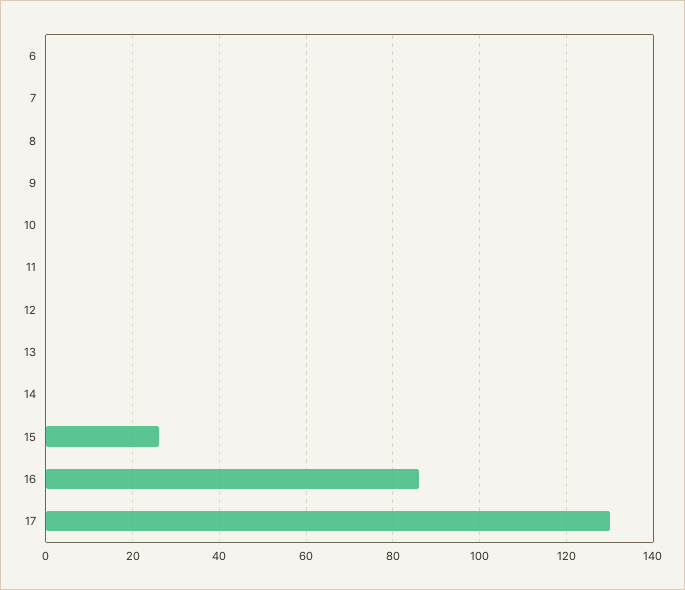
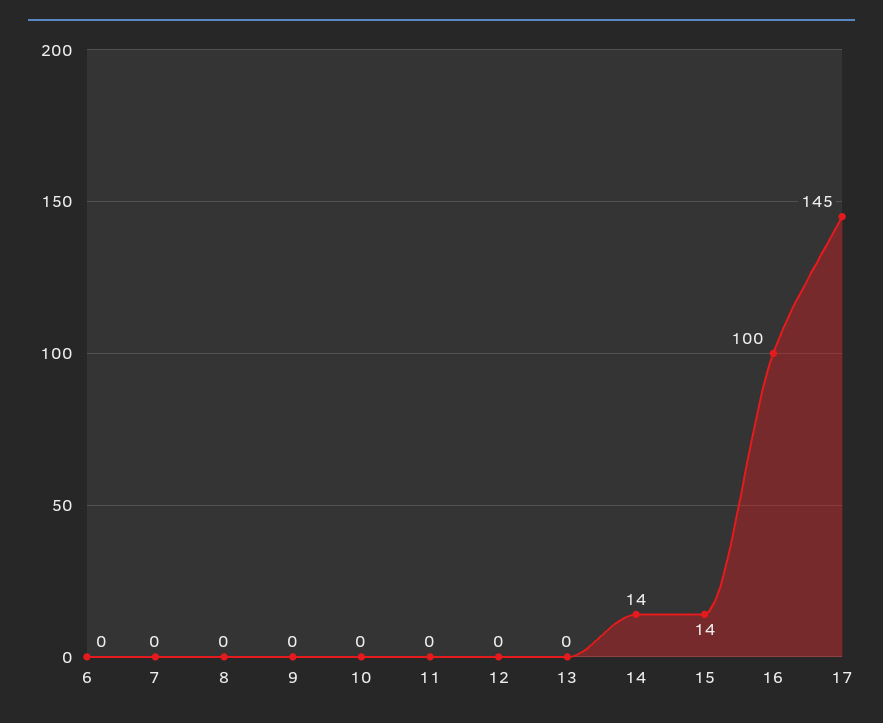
  {
    "6": 0,
    "7": 0,
    "8": 0,
    "9": 0,
    "10": 0,
    "11": 0,
    "12": 0,
    "13": 0,
-   "14": 0,
+   "14": 14,
-   "15": 25,
+   "15": 14,
-   "16": 85,
+   "16": 100,
-   "17": 130
+   "17": 145
  }

